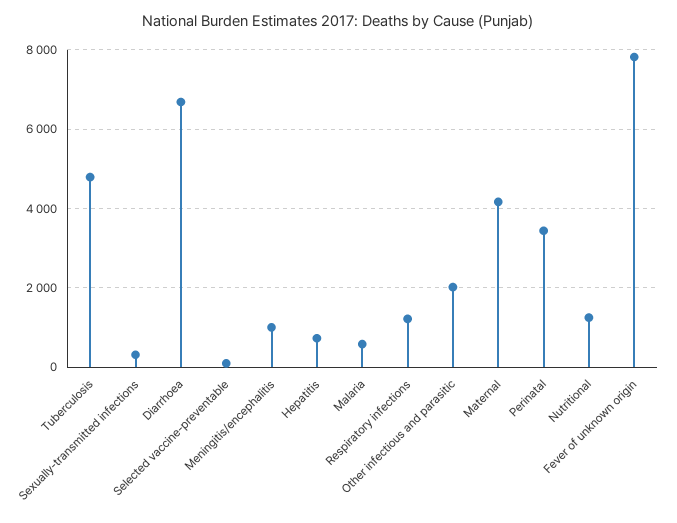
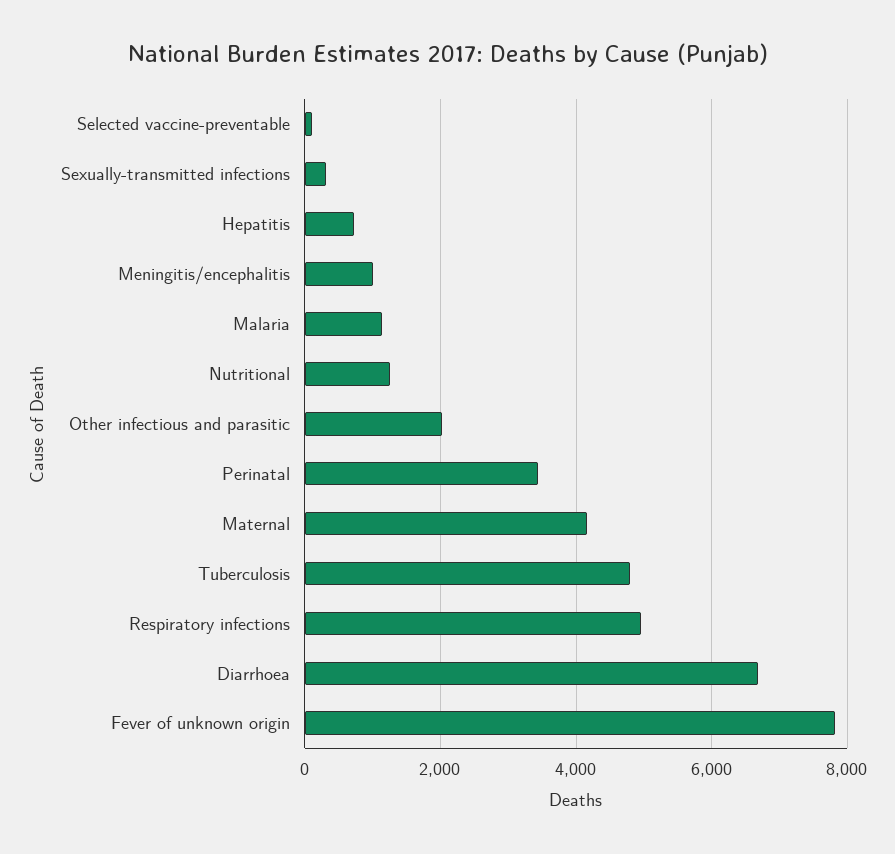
  {
    "Tuberculosis": 4800,
    "Sexually-transmitted infections": 400,
    "Diarrhoea": 6600,
    "Selected vaccine-preventable": 200,
    "Meningitis/encephalitis": 1000,
    "Hepatitis": 800,
-   "Malaria": 600,
+   "Malaria": 1200,
-   "Respiratory infections": 1200,
+   "Respiratory infections": 5000,
    "Other infectious and parasitic": 2000,
    "Maternal": 4200,
    "Perinatal": 3400,
    "Nutritional": 1200,
    "Fever of unknown origin": 7800
  }

